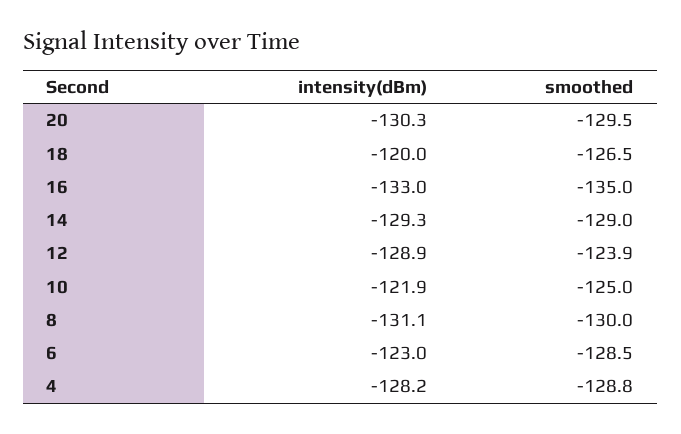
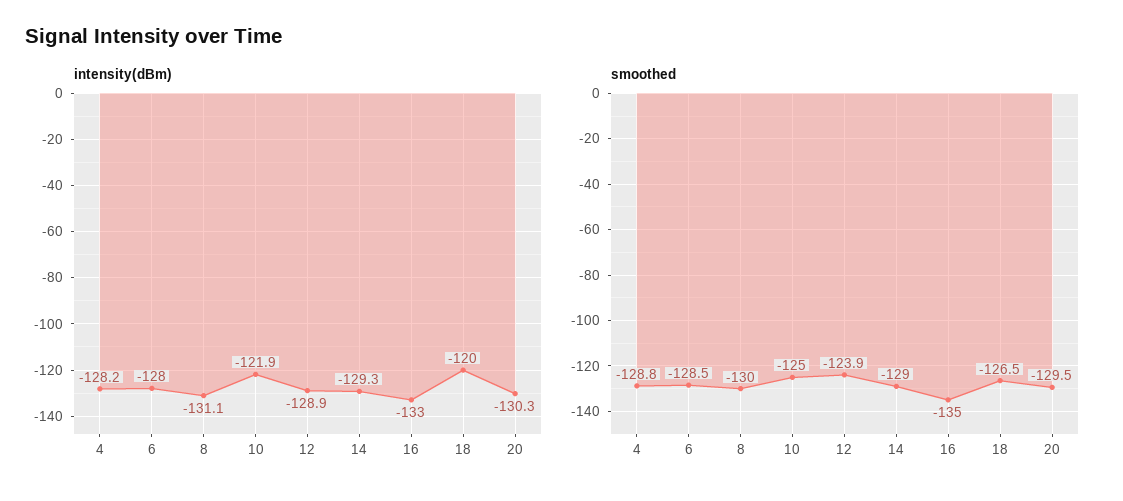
  {
    "intensity(dBm)": {
      "20": -130.3,
      "18": -120,
      "16": -133,
      "14": -129.3,
      "12": -128.9,
      "10": -121.9,
      "8": -131.1,
-     "6": -123,
+     "6": -128,
      "4": -128.2
    },
    "smoothed": {
      "20": -129.5,
      "18": -126.5,
      "16": -135,
      "14": -129,
      "12": -123.9,
      "10": -125,
      "8": -130,
      "6": -128.5,
      "4": -128.8
    }
  }

